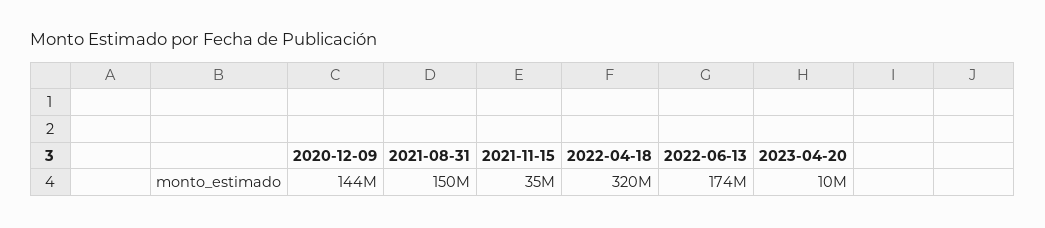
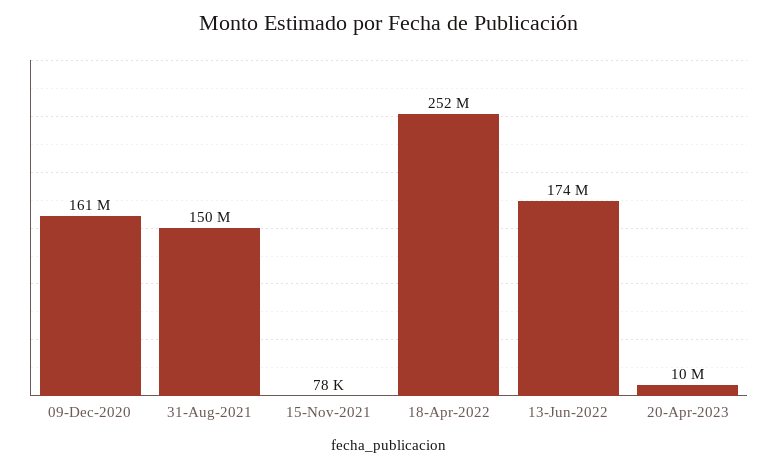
  {
-   "2020-12-09": 144000000,
+   "2020-12-09": 161000000,
    "2021-08-31": 150000000,
-   "2021-11-15": 35000000,
+   "2021-11-15": 78000,
-   "2022-04-18": 320000000,
+   "2022-04-18": 252000000,
    "2022-06-13": 174000000,
    "2023-04-20": 10000000
  }

